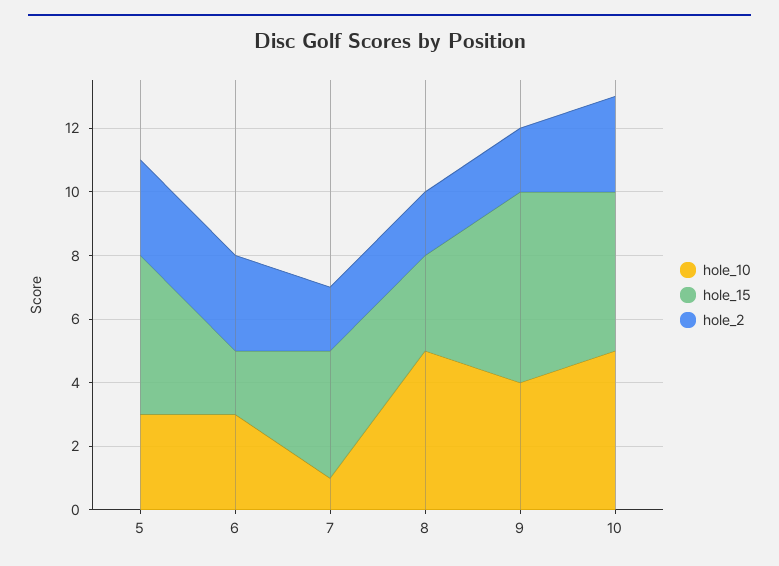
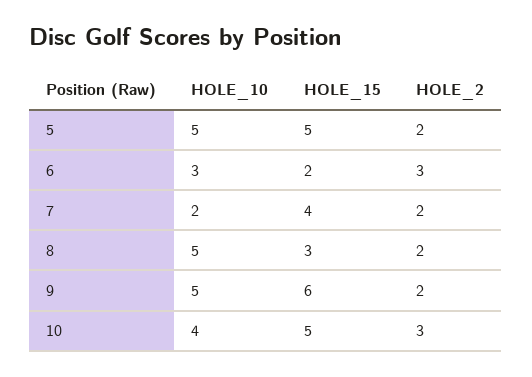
  {
    "hole_10": {
-     "5": 3,
+     "5": 5,
      "6": 3,
-     "7": 1,
+     "7": 2,
      "8": 5,
-     "9": 4,
+     "9": 5,
-     "10": 5
+     "10": 4
    },
    "hole_15": {
      "5": 5,
      "6": 2,
      "7": 4,
      "8": 3,
      "9": 6,
      "10": 5
    },
    "hole_2": {
-     "5": 3,
+     "5": 2,
      "6": 3,
      "7": 2,
      "8": 2,
      "9": 2,
      "10": 3
    }
  }

